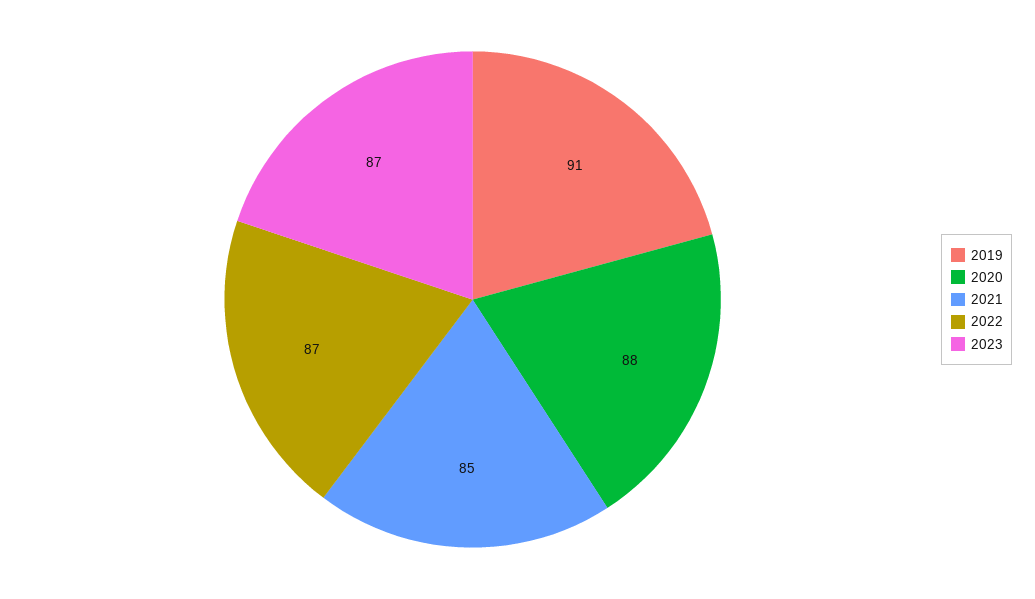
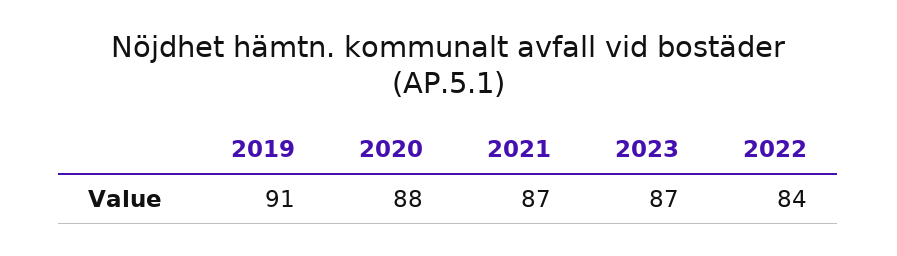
  {
    "2019": 91,
    "2020": 88,
-   "2021": 85,
+   "2021": 87,
-   "2022": 87,
+   "2022": 84,
    "2023": 87
  }

